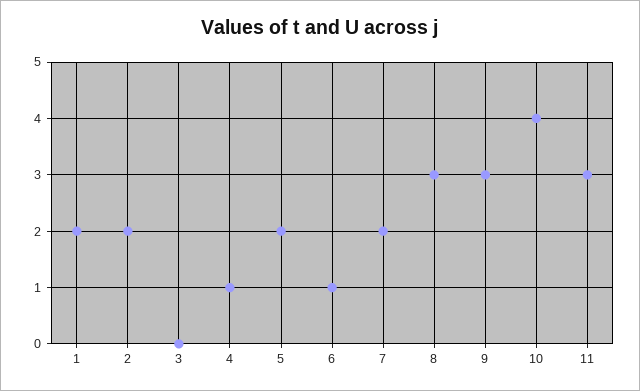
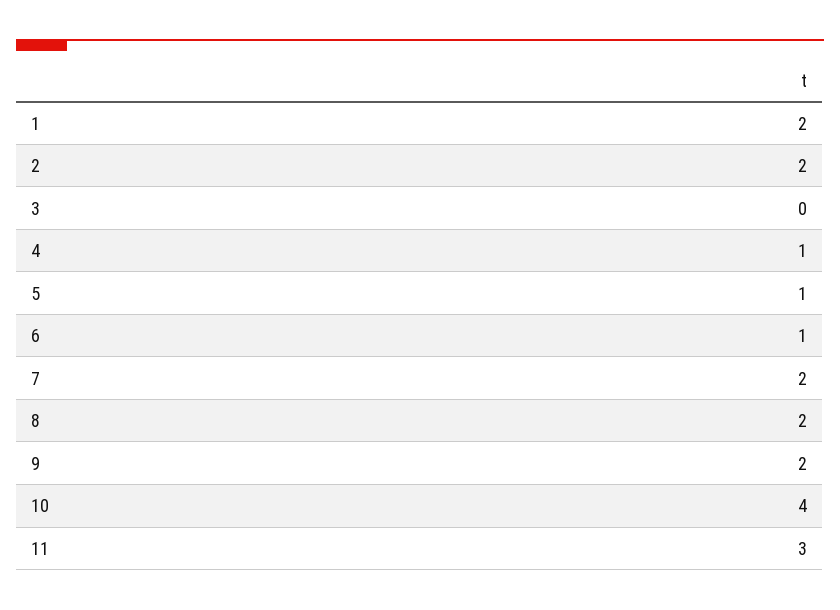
  {
    "1": 2,
    "2": 2,
    "3": 0,
    "4": 1,
-   "5": 2,
+   "5": 1,
    "6": 1,
    "7": 2,
-   "8": 3,
+   "8": 2,
-   "9": 3,
+   "9": 2,
    "10": 4,
    "11": 3
  }

